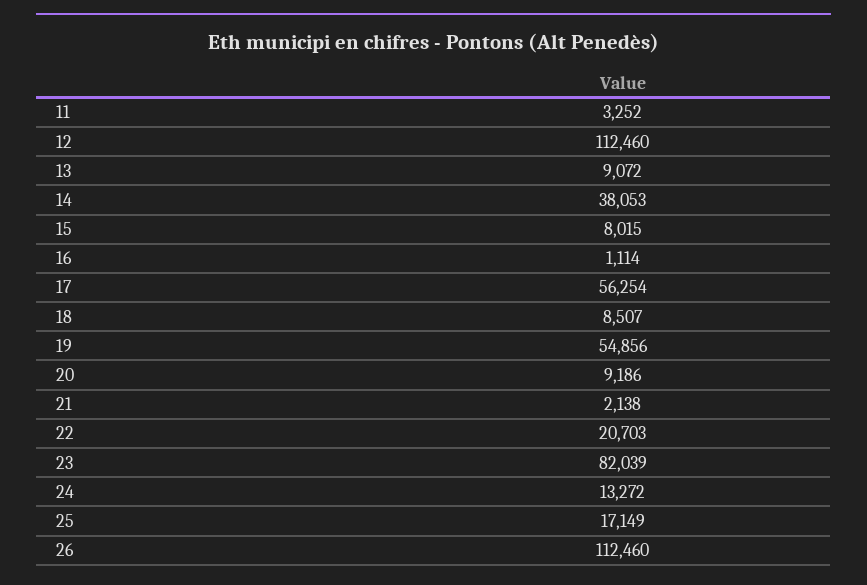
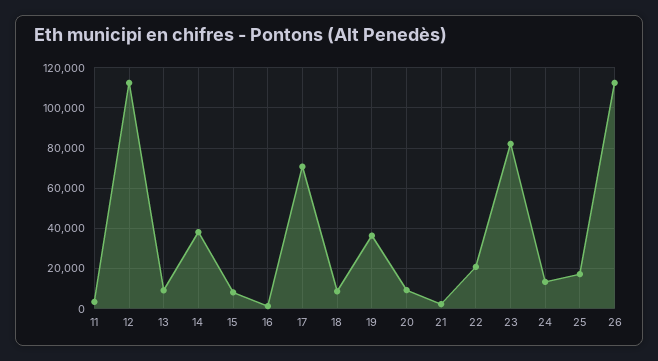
  {
    "11": 3252,
    "12": 112460,
    "13": 9072,
    "14": 38053,
    "15": 8015,
    "16": 1114,
-   "17": 56254,
+   "17": 70000,
    "18": 8507,
-   "19": 54856,
+   "19": 35000,
    "20": 9186,
    "21": 2138,
    "22": 20703,
    "23": 82039,
    "24": 13272,
    "25": 17149,
    "26": 112460
  }

